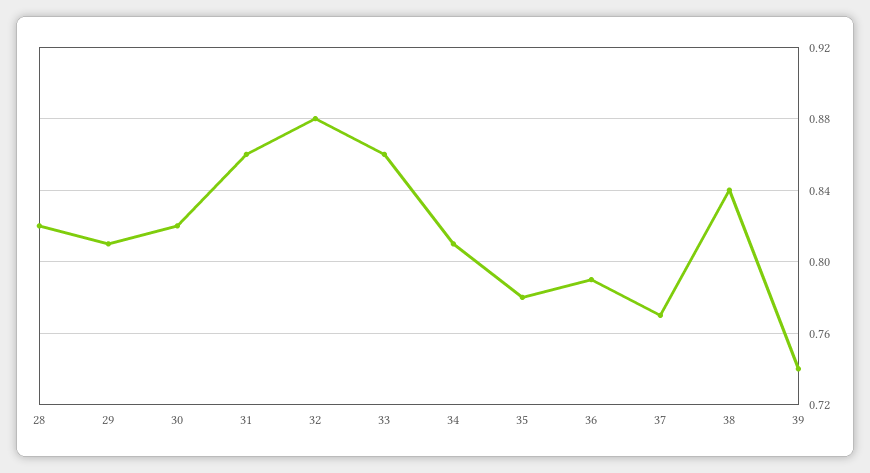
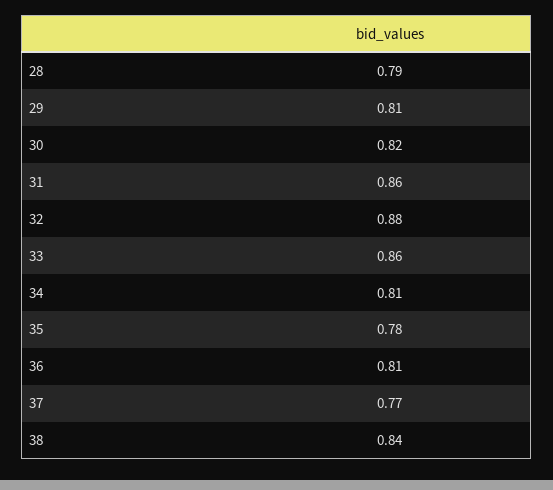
  {
-   "28": 0.82,
+   "28": 0.79,
    "29": 0.81,
    "30": 0.82,
    "31": 0.86,
    "32": 0.88,
    "33": 0.86,
    "34": 0.81,
    "35": 0.78,
-   "36": 0.79,
+   "36": 0.81,
    "37": 0.77,
-   "38": 0.84,
+   "38": 0.84
-   "39": 0.74
  }

